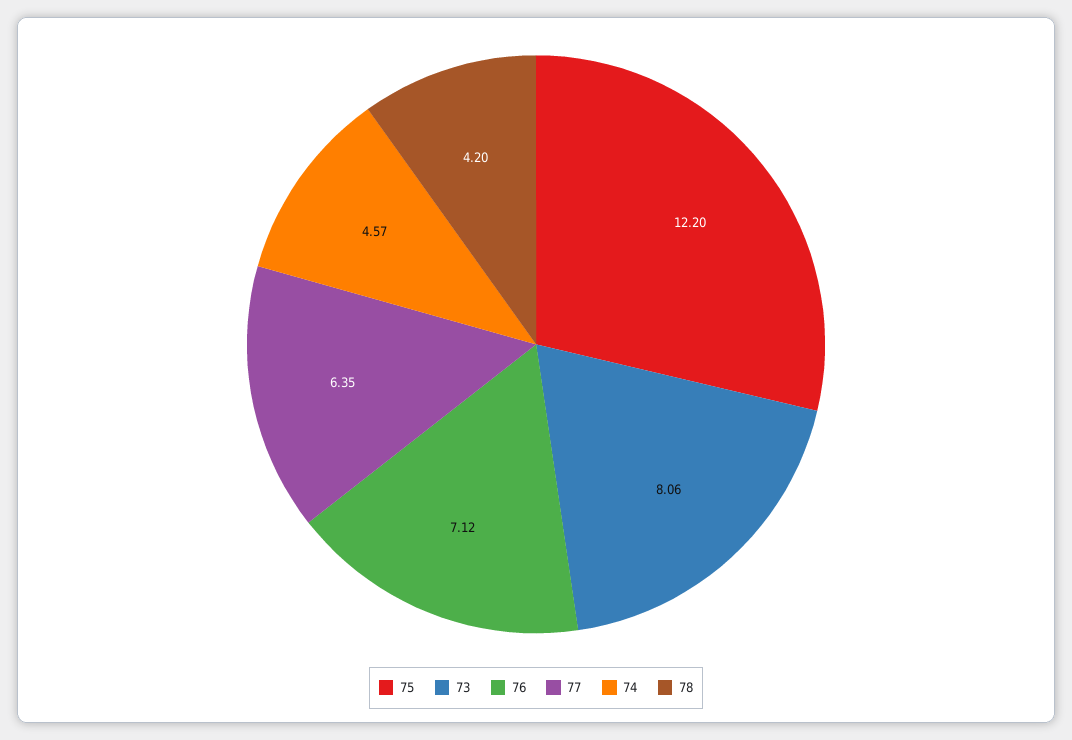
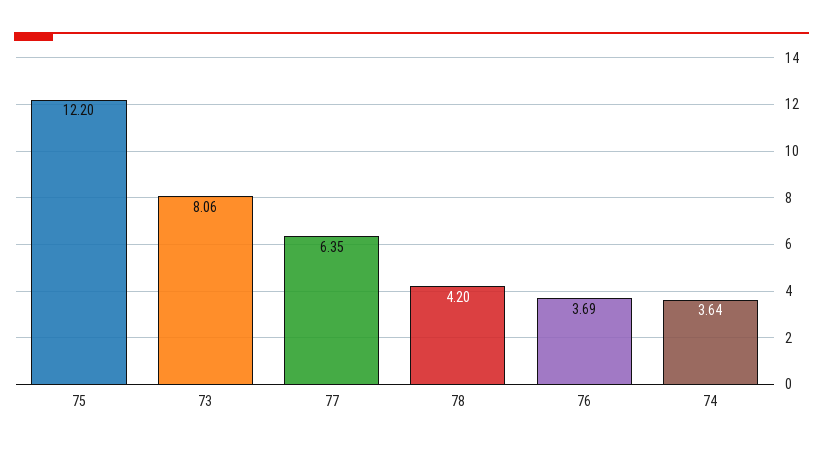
  {
    "75": 12.2,
    "73": 8.06,
-   "76": 7.12,
+   "76": 3.69,
    "77": 6.35,
-   "74": 4.57,
+   "74": 3.64,
    "78": 4.2
  }

